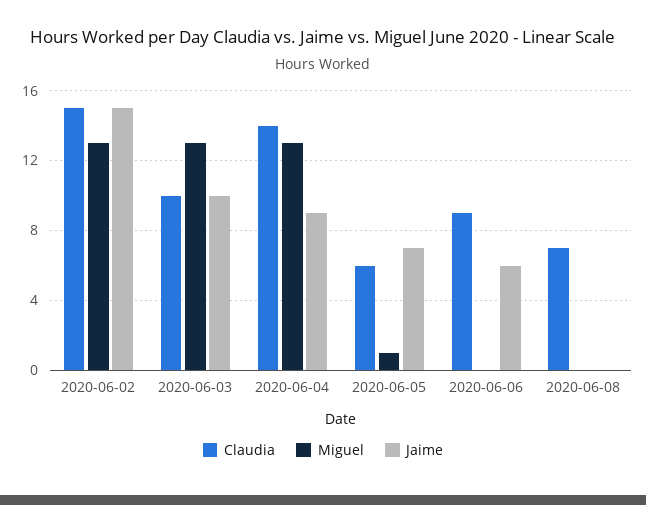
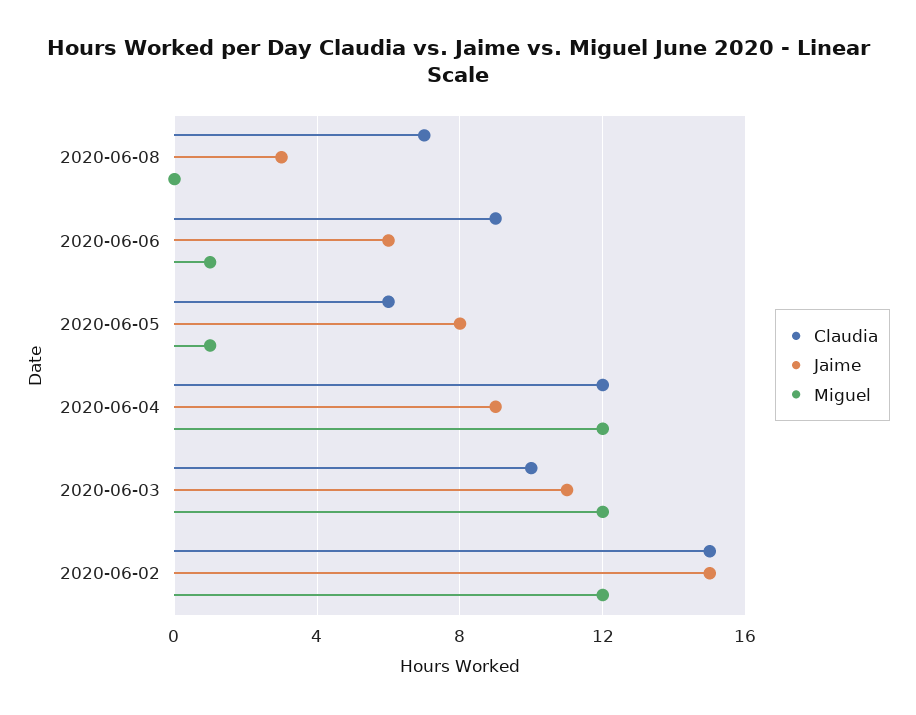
  {
    "Claudia": {
      "2020-06-02": 15,
      "2020-06-03": 10,
-     "2020-06-04": 14,
+     "2020-06-04": 12,
      "2020-06-05": 6,
      "2020-06-06": 9,
      "2020-06-08": 7
    },
    "Miguel": {
-     "2020-06-02": 13,
+     "2020-06-02": 12,
-     "2020-06-03": 13,
+     "2020-06-03": 12,
-     "2020-06-04": 13,
+     "2020-06-04": 12,
      "2020-06-05": 1,
-     "2020-06-06": 0,
+     "2020-06-06": 1,
      "2020-06-08": 0
    },
    "Jaime": {
      "2020-06-02": 15,
-     "2020-06-03": 10,
+     "2020-06-03": 11,
      "2020-06-04": 9,
-     "2020-06-05": 7,
+     "2020-06-05": 8,
      "2020-06-06": 6,
-     "2020-06-08": 0
+     "2020-06-08": 3
    }
  }

